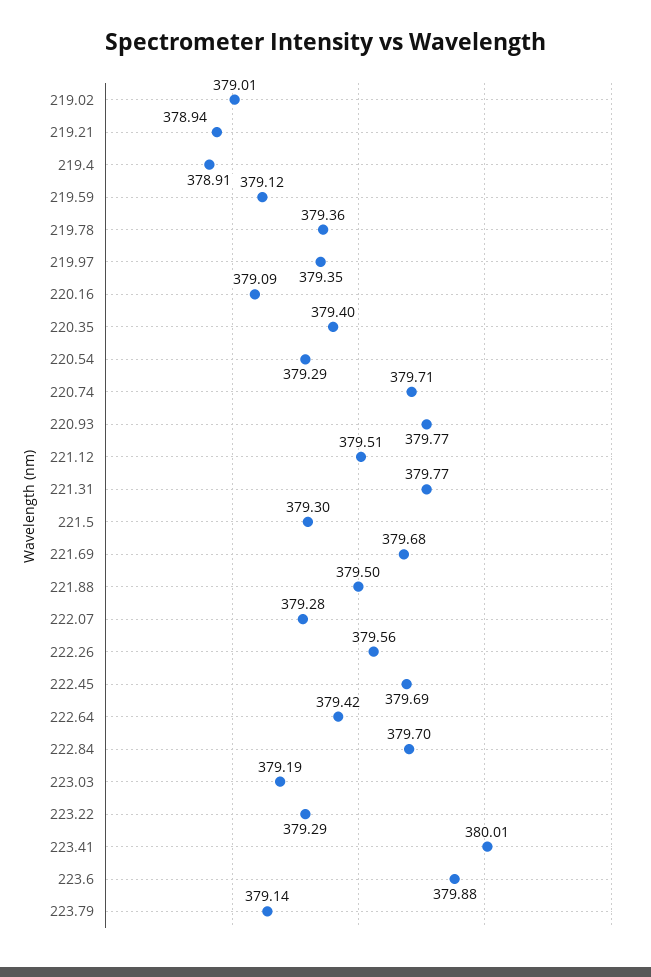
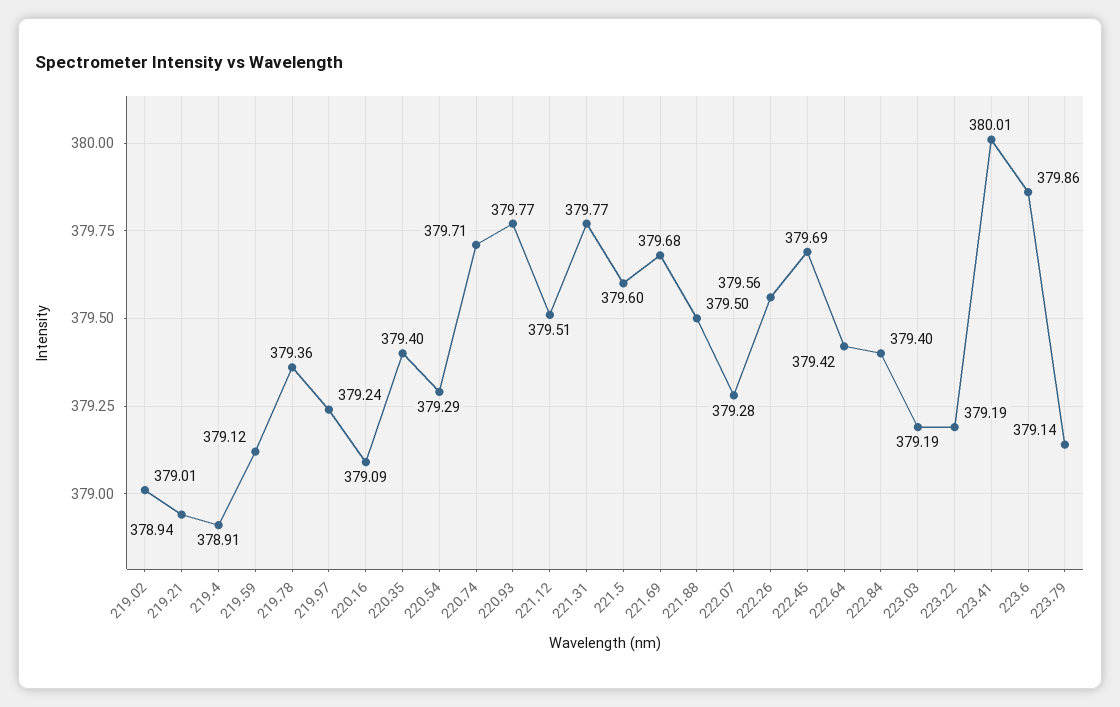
  {
    "219.02": 379.01,
    "219.21": 378.94,
    "219.4": 378.91,
    "219.59": 379.12,
    "219.78": 379.36,
-   "219.97": 379.35,
+   "219.97": 379.24,
    "220.16": 379.09,
    "220.35": 379.4,
    "220.54": 379.29,
    "220.74": 379.71,
    "220.93": 379.77,
    "221.12": 379.51,
    "221.31": 379.77,
-   "221.5": 379.3,
+   "221.5": 379.6,
    "221.69": 379.68,
    "221.88": 379.5,
    "222.07": 379.28,
    "222.26": 379.56,
    "222.45": 379.69,
    "222.64": 379.42,
-   "222.84": 379.7,
+   "222.84": 379.4,
    "223.03": 379.19,
-   "223.22": 379.29,
+   "223.22": 379.19,
    "223.41": 380.01,
-   "223.6": 379.88,
+   "223.6": 379.86,
    "223.79": 379.14
  }

